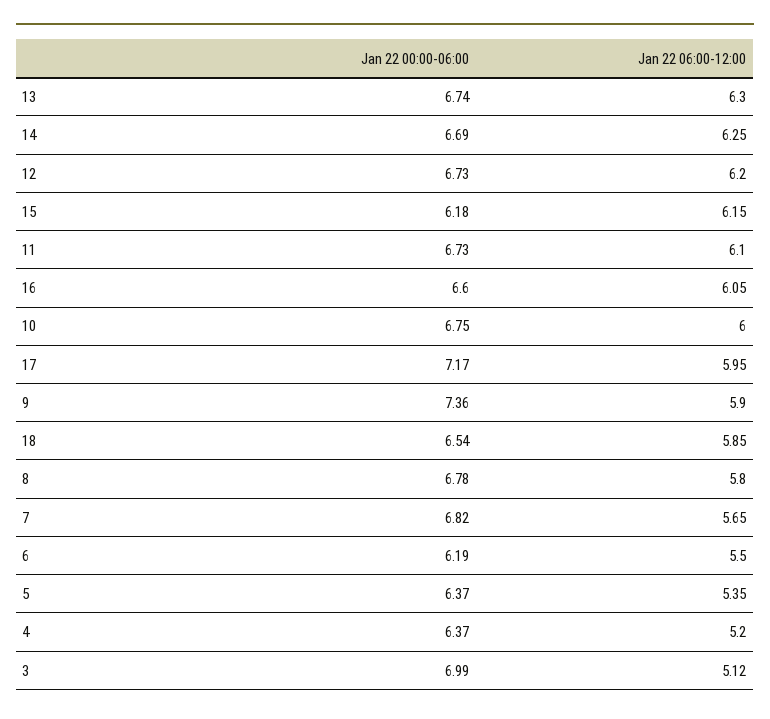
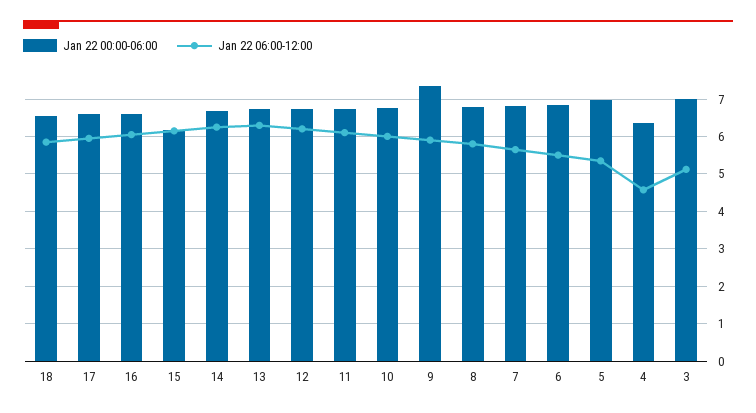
  {
    "Jan 22 00:00-06:00": {
      "13": 6.74,
      "14": 6.69,
      "12": 6.73,
      "15": 6.18,
      "11": 6.73,
      "16": 6.6,
      "10": 6.75,
-     "17": 7.17,
+     "17": 6.6,
      "9": 7.36,
      "18": 6.54,
      "8": 6.78,
      "7": 6.82,
-     "6": 6.19,
+     "6": 6.8,
-     "5": 6.37,
+     "5": 7,
      "4": 6.37,
      "3": 6.99
    },
    "Jan 22 06:00-12:00": {
      "13": 6.3,
      "14": 6.25,
      "12": 6.2,
      "15": 6.15,
      "11": 6.1,
      "16": 6.05,
      "10": 6,
      "17": 5.95,
      "9": 5.9,
      "18": 5.85,
      "8": 5.8,
      "7": 5.65,
      "6": 5.5,
      "5": 5.35,
-     "4": 5.2,
+     "4": 4.6,
      "3": 5.12
    }
  }

